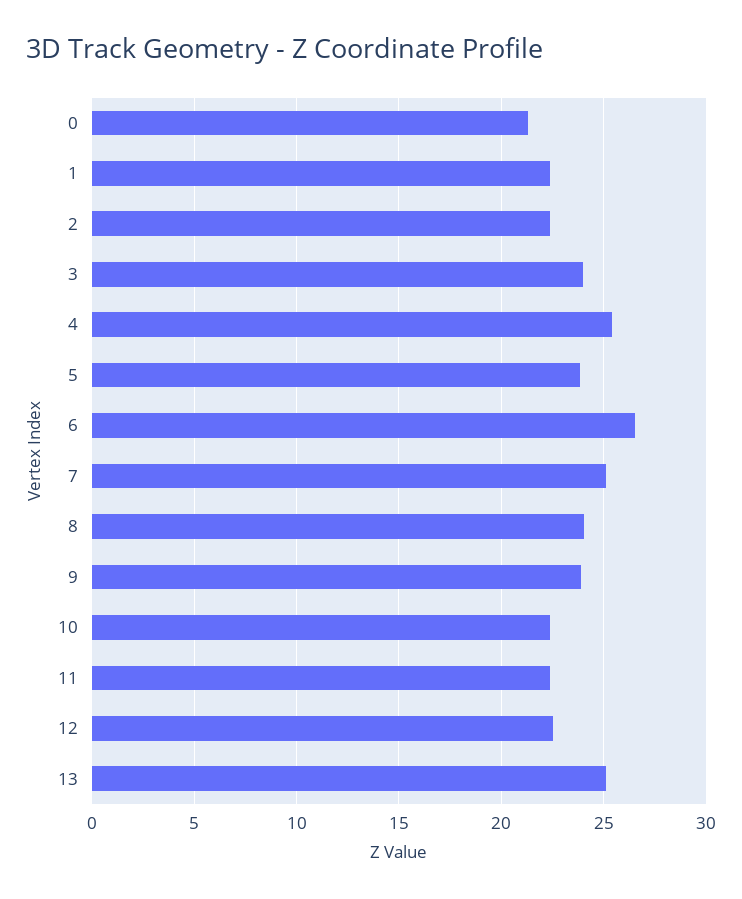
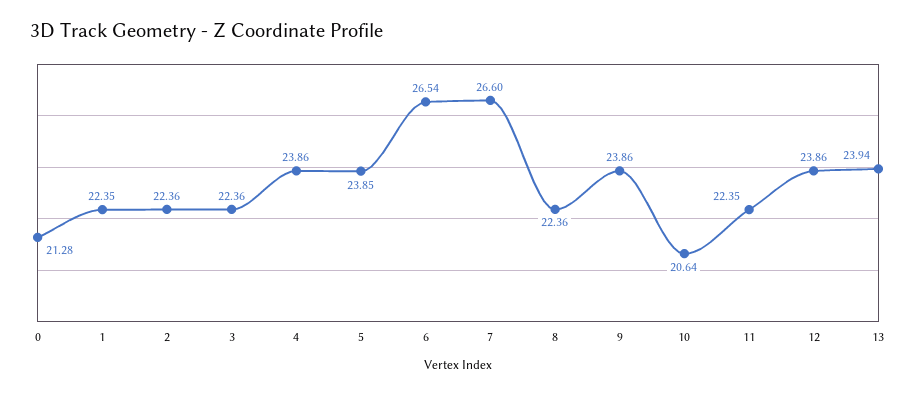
  {
    "0": 21.28,
    "1": 22.35,
    "2": 22.36,
-   "3": 24,
+   "3": 22.36,
-   "4": 25.5,
+   "4": 23.86,
    "5": 23.85,
    "6": 26.54,
-   "7": 25,
+   "7": 26.6,
-   "8": 24,
+   "8": 22.36,
    "9": 23.86,
-   "10": 22.5,
+   "10": 20.64,
    "11": 22.35,
-   "12": 22.5,
+   "12": 23.86,
-   "13": 25
+   "13": 23.94
  }

